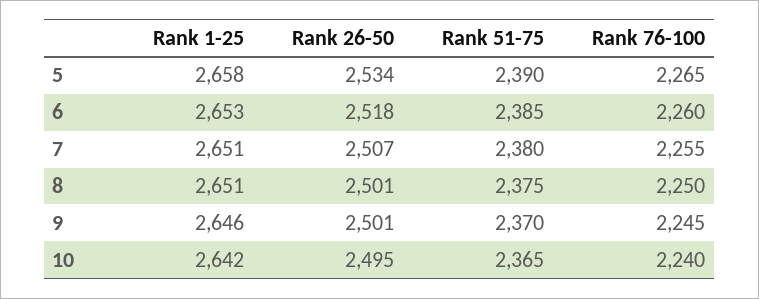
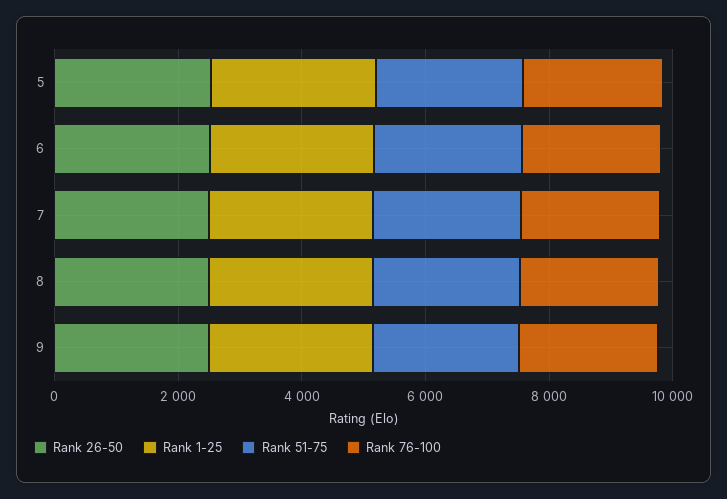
  {
    "Rank 1-25": {
      "5": 2658,
      "6": 2653,
      "7": 2651,
      "8": 2651,
-     "9": 2646,
+     "9": 2646
-     "10": 2642
    },
    "Rank 26-50": {
      "5": 2534,
      "6": 2518,
      "7": 2507,
      "8": 2501,
-     "9": 2501,
+     "9": 2501
-     "10": 2495
    },
    "Rank 51-75": {
      "5": 2390,
      "6": 2385,
      "7": 2380,
      "8": 2375,
-     "9": 2370,
+     "9": 2370
-     "10": 2365
    },
    "Rank 76-100": {
      "5": 2265,
      "6": 2260,
      "7": 2255,
      "8": 2250,
-     "9": 2245,
+     "9": 2245
-     "10": 2240
    }
  }

